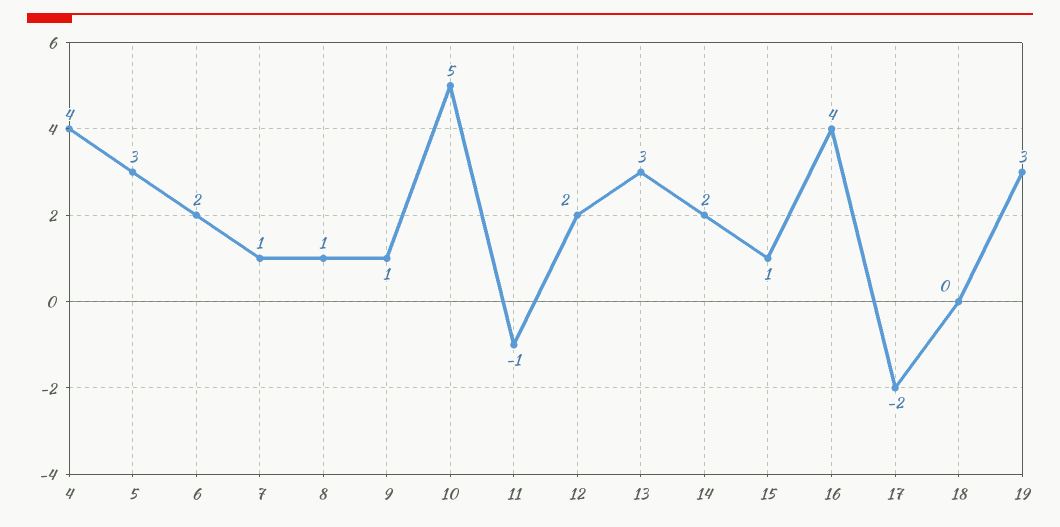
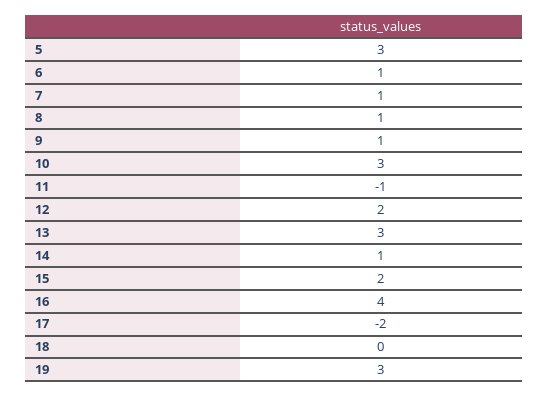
  {
-   "4": 4,
    "5": 3,
-   "6": 2,
+   "6": 1,
    "7": 1,
    "8": 1,
    "9": 1,
-   "10": 5,
+   "10": 3,
    "11": -1,
    "12": 2,
    "13": 3,
-   "14": 2,
+   "14": 1,
-   "15": 1,
+   "15": 2,
    "16": 4,
    "17": -2,
    "18": 0,
    "19": 3
  }

